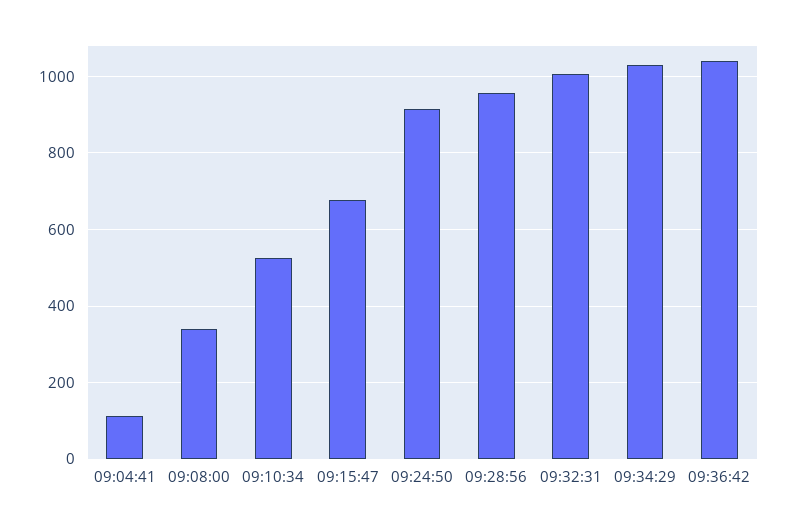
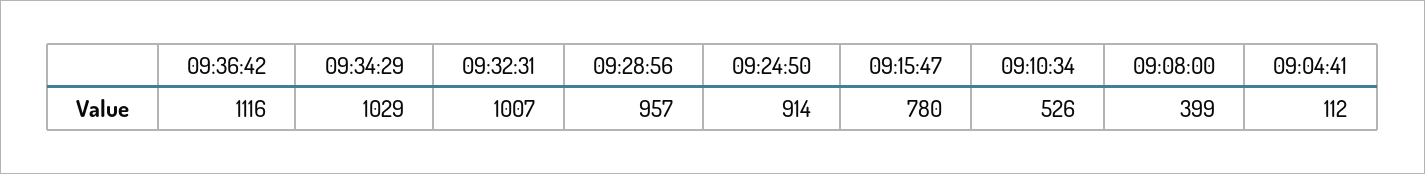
  {
    "09:04:41": 112,
-   "09:08:00": 340,
+   "09:08:00": 399,
    "09:10:34": 526,
-   "09:15:47": 680,
+   "09:15:47": 780,
    "09:24:50": 914,
    "09:28:56": 957,
    "09:32:31": 1007,
    "09:34:29": 1029,
-   "09:36:42": 1040
+   "09:36:42": 1116
  }

